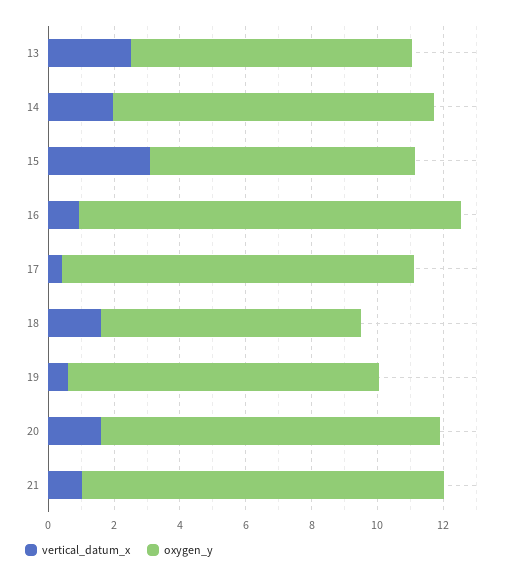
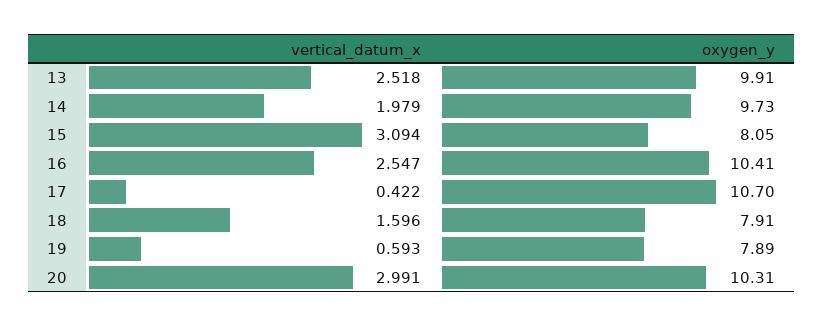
  {
    "vertical_datum_x": {
      "13": 2.518,
      "14": 1.979,
      "15": 3.094,
-     "16": 1,
+     "16": 2.547,
      "17": 0.422,
      "18": 1.596,
      "19": 0.593,
-     "20": 1.5,
+     "20": 2.991
-     "21": 1
    },
    "oxygen_y": {
-     "13": 8.5,
+     "13": 9.91,
      "14": 9.73,
      "15": 8.05,
-     "16": 11.5,
+     "16": 10.41,
      "17": 10.7,
      "18": 7.91,
-     "19": 9.5,
+     "19": 7.89,
-     "20": 10.31,
+     "20": 10.31
-     "21": 11
    }
  }

